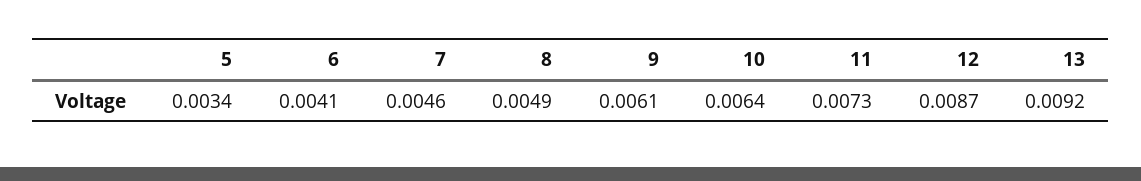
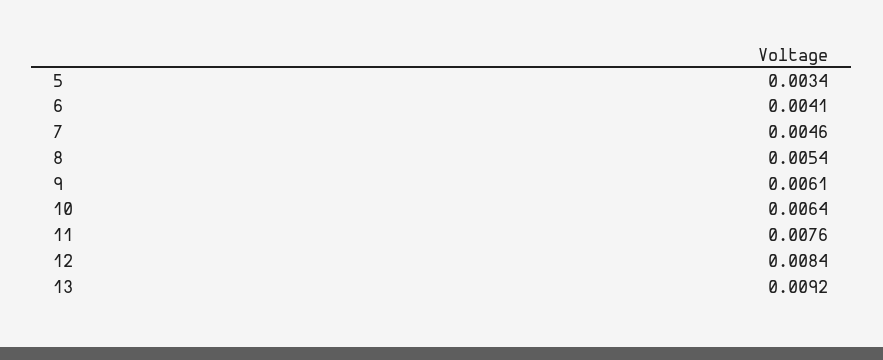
  {
    "5": 0.0034,
    "6": 0.0041,
    "7": 0.0046,
-   "8": 0.0049,
+   "8": 0.0054,
    "9": 0.0061,
    "10": 0.0064,
-   "11": 0.0073,
+   "11": 0.0076,
-   "12": 0.0087,
+   "12": 0.0084,
    "13": 0.0092
  }

